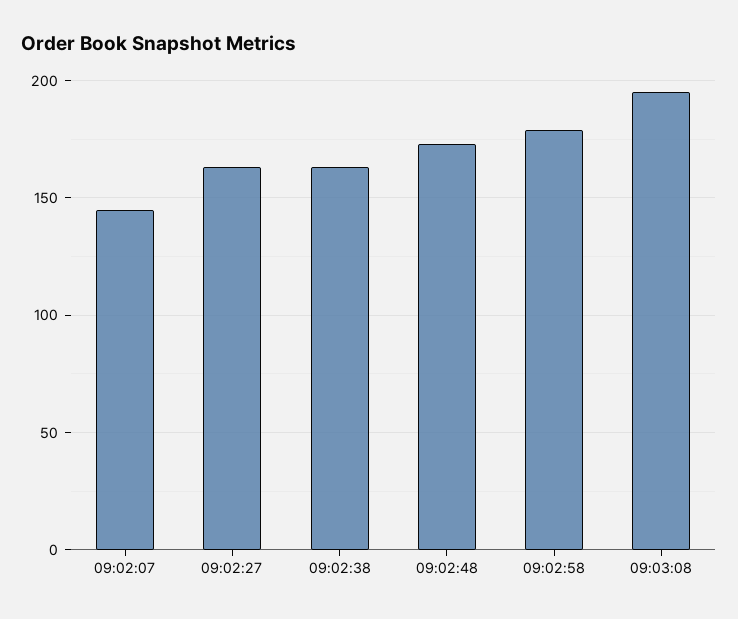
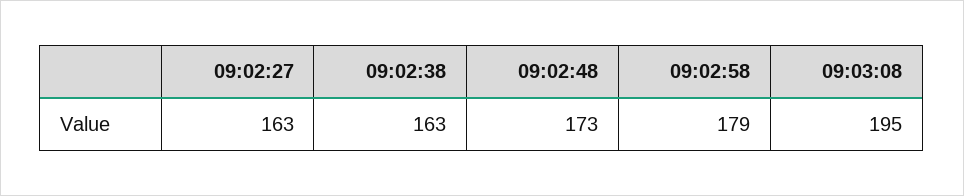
  {
-   "09:02:07": 145,
    "09:02:27": 163,
    "09:02:38": 163,
    "09:02:48": 173,
    "09:02:58": 179,
    "09:03:08": 195
  }

